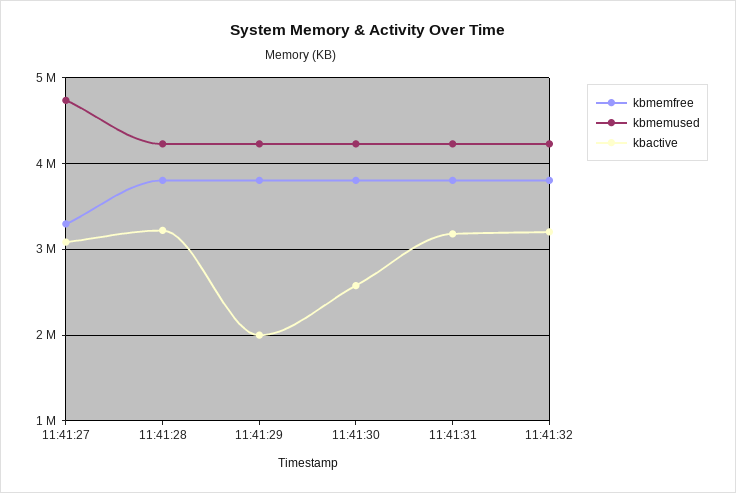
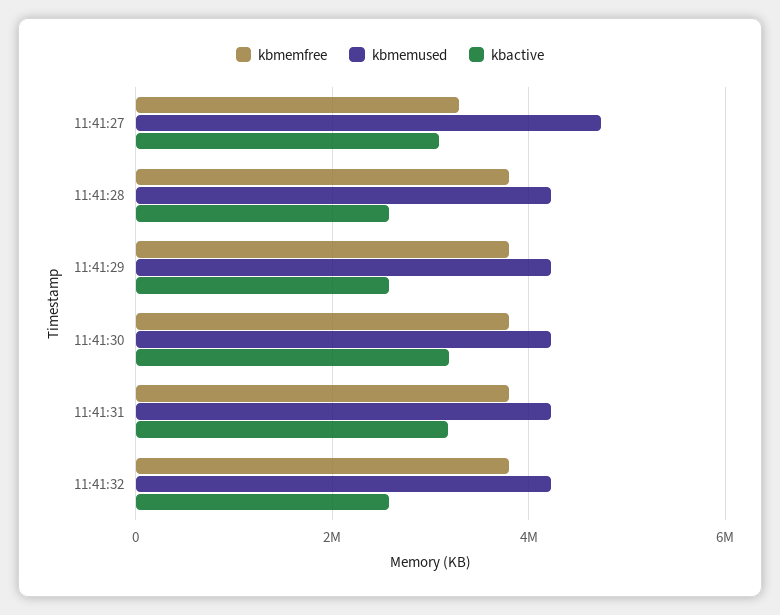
  {
    "kbmemfree": {
      "11:41:27": 3300000,
      "11:41:28": 3800000,
      "11:41:29": 3800000,
      "11:41:30": 3800000,
      "11:41:31": 3800000,
      "11:41:32": 3800000
    },
    "kbmemused": {
      "11:41:27": 4700000,
      "11:41:28": 4200000,
      "11:41:29": 4200000,
      "11:41:30": 4200000,
      "11:41:31": 4200000,
      "11:41:32": 4200000
    },
    "kbactive": {
      "11:41:27": 3100000,
-     "11:41:28": 3200000,
+     "11:41:28": 2600000,
-     "11:41:29": 2000000,
+     "11:41:29": 2600000,
-     "11:41:30": 2600000,
+     "11:41:30": 3200000,
      "11:41:31": 3200000,
-     "11:41:32": 3200000
+     "11:41:32": 2600000
    }
  }

